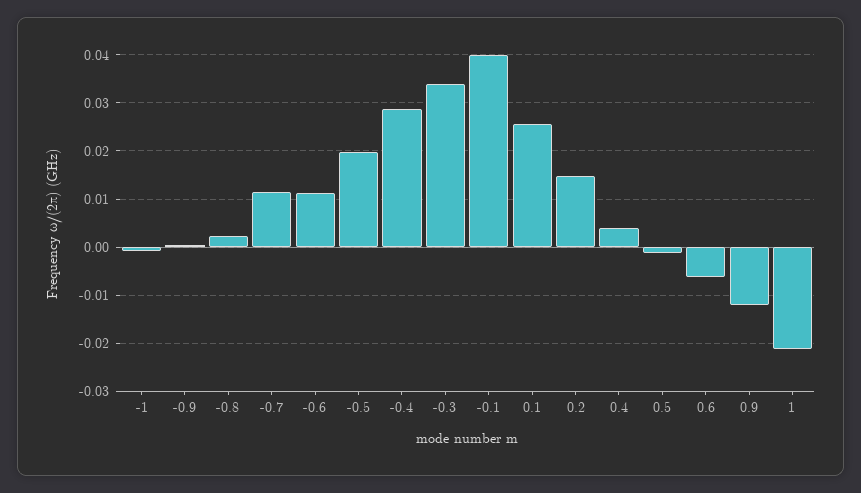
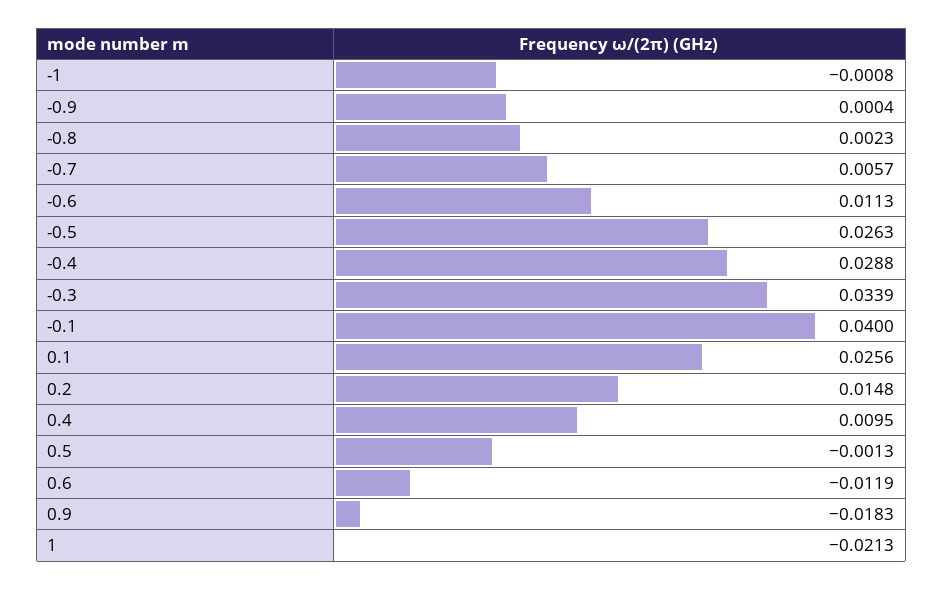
  {
    "-1": -0.0008,
    "-0.9": 0.0004,
    "-0.8": 0.0023,
-   "-0.7": 0.012,
+   "-0.7": 0.0057,
    "-0.6": 0.0113,
-   "-0.5": 0.02,
+   "-0.5": 0.0263,
    "-0.4": 0.0288,
    "-0.3": 0.0339,
    "-0.1": 0.04,
    "0.1": 0.0256,
    "0.2": 0.0148,
-   "0.4": 0.004,
+   "0.4": 0.0095,
    "0.5": -0.0013,
-   "0.6": -0.006,
+   "0.6": -0.0119,
-   "0.9": -0.012,
+   "0.9": -0.0183,
    "1": -0.0213
  }

